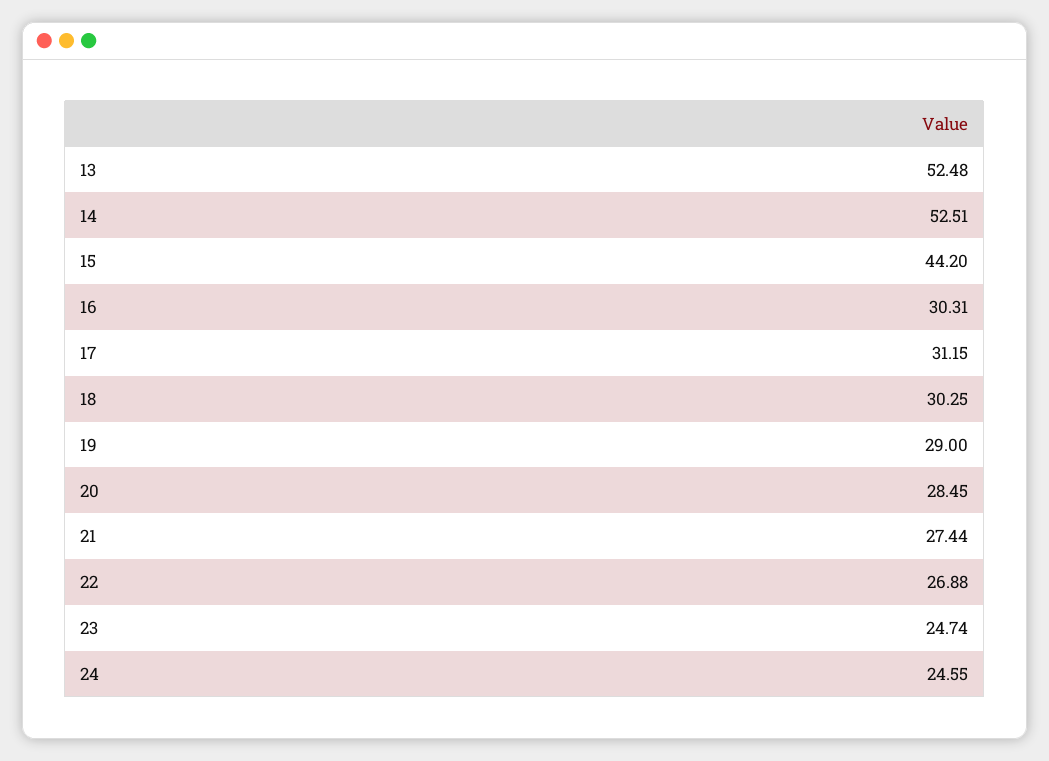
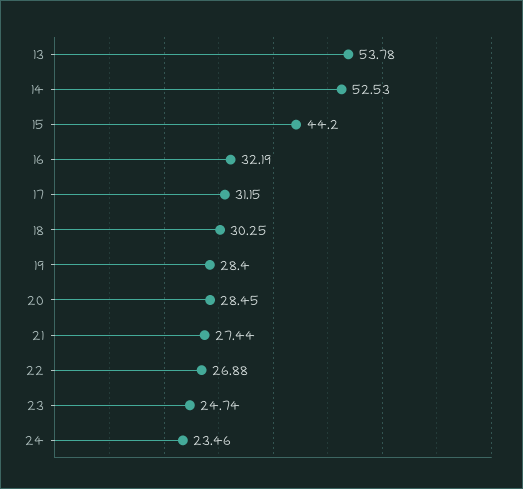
  {
-   "13": 52.48,
+   "13": 53.78,
-   "14": 52.51,
+   "14": 52.53,
    "15": 44.2,
-   "16": 30.31,
+   "16": 32.19,
    "17": 31.15,
    "18": 30.25,
-   "19": 29,
+   "19": 28.4,
    "20": 28.45,
    "21": 27.44,
    "22": 26.88,
    "23": 24.74,
-   "24": 24.55
+   "24": 23.46
  }

